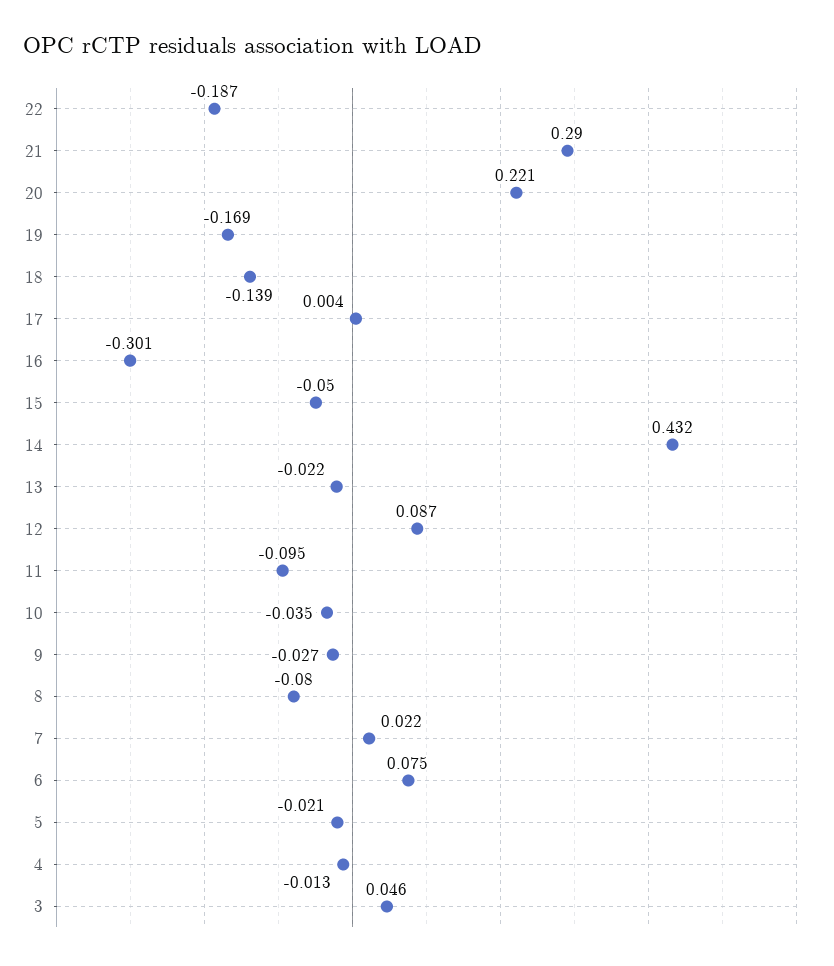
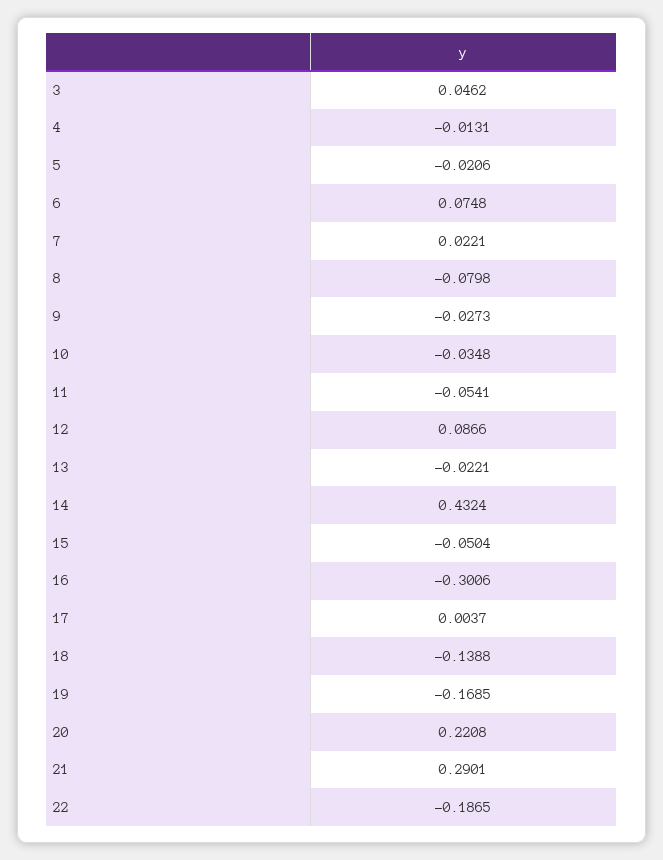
  {
    "22": -0.1865,
    "21": 0.2901,
    "20": 0.2208,
    "19": -0.1685,
    "18": -0.1388,
    "17": 0.0037,
    "16": -0.3006,
    "15": -0.0504,
    "14": 0.4324,
    "13": -0.0221,
    "12": 0.0866,
-   "11": -0.095,
+   "11": -0.0541,
    "10": -0.0348,
    "9": -0.0273,
    "8": -0.0798,
    "7": 0.0221,
    "6": 0.0748,
    "5": -0.0206,
    "4": -0.0131,
    "3": 0.0462
  }

